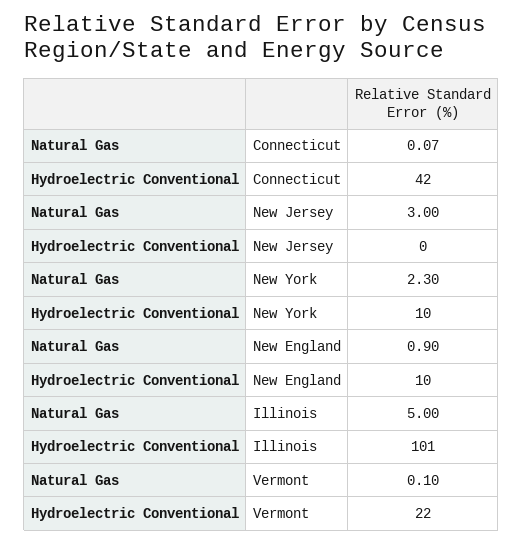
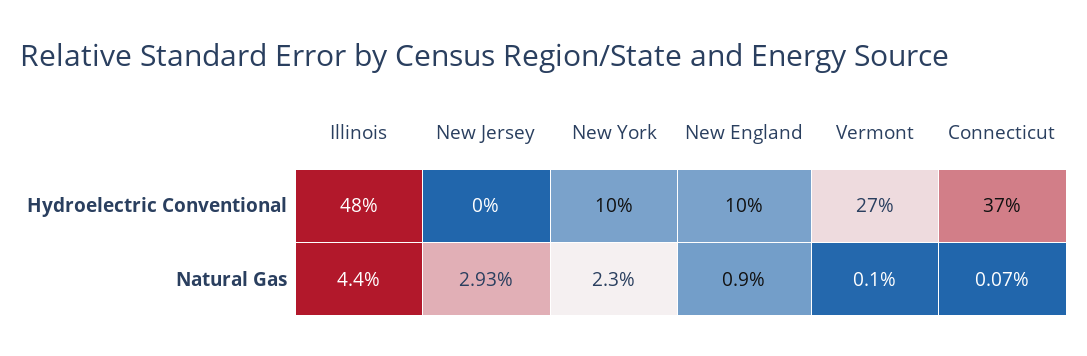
  {
    "Natural Gas": {
      "Connecticut": 0.07,
-     "New Jersey": 3,
+     "New Jersey": 2.93,
      "New York": 2.3,
      "New England": 0.9,
-     "Illinois": 5,
+     "Illinois": 4.4,
      "Vermont": 0.1
    },
    "Hydroelectric Conventional": {
-     "Connecticut": 42,
+     "Connecticut": 37,
      "New Jersey": 0,
      "New York": 10,
      "New England": 10,
-     "Illinois": 101,
+     "Illinois": 48,
-     "Vermont": 22
+     "Vermont": 27
    }
  }

